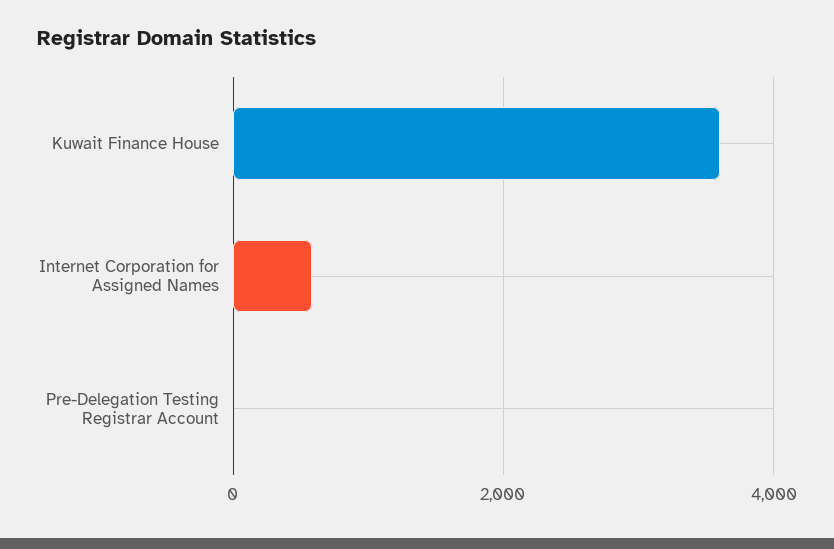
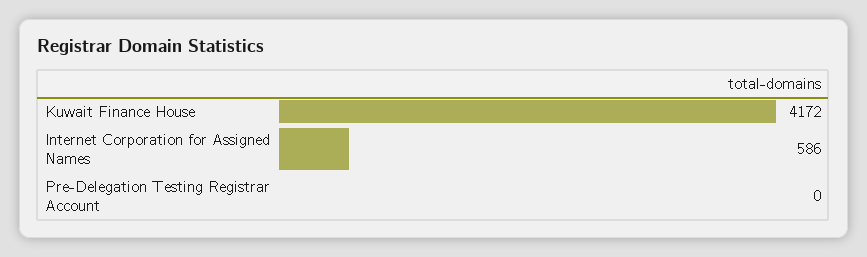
  {
-   "Kuwait Finance House": 3600,
+   "Kuwait Finance House": 4172,
    "Internet Corporation for Assigned Names": 586,
    "Pre-Delegation Testing Registrar Account": 0
  }

